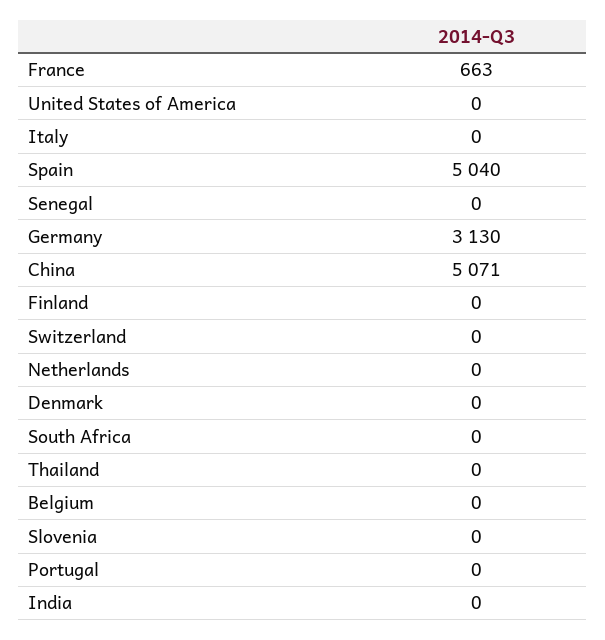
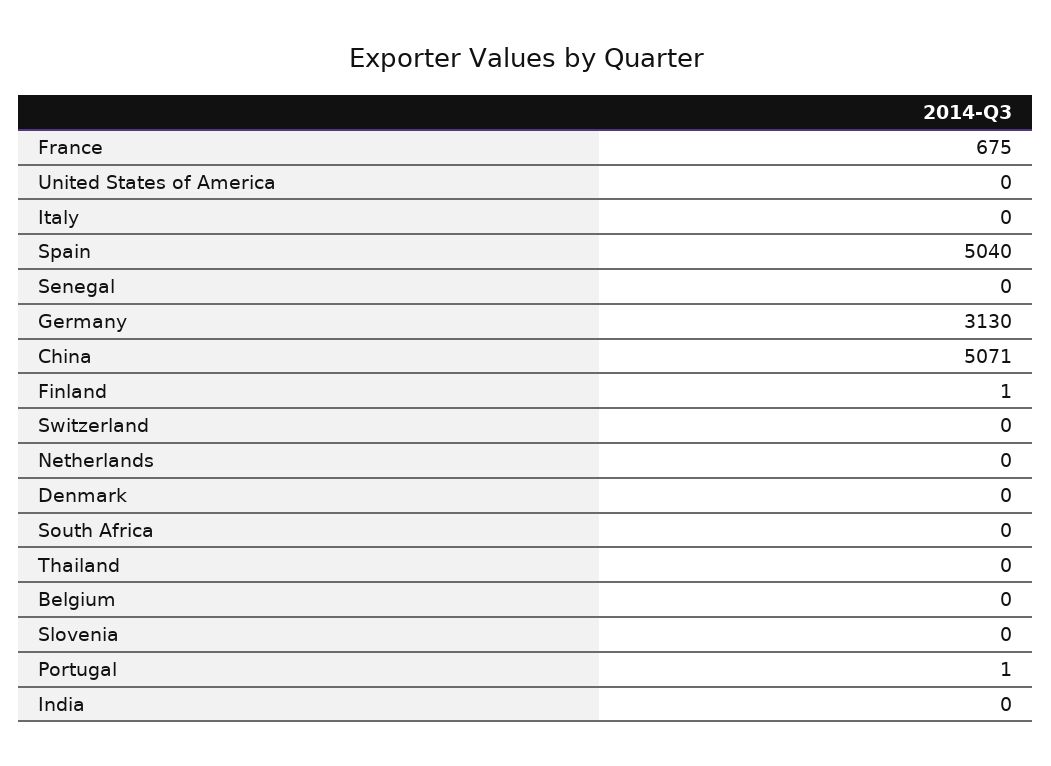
  {
-   "France": 663,
+   "France": 675,
    "United States of America": 0,
    "Italy": 0,
    "Spain": 5040,
    "Senegal": 0,
    "Germany": 3130,
    "China": 5071,
-   "Finland": 0,
+   "Finland": 1,
    "Switzerland": 0,
    "Netherlands": 0,
    "Denmark": 0,
    "South Africa": 0,
    "Thailand": 0,
    "Belgium": 0,
    "Slovenia": 0,
-   "Portugal": 0,
+   "Portugal": 1,
    "India": 0
  }

